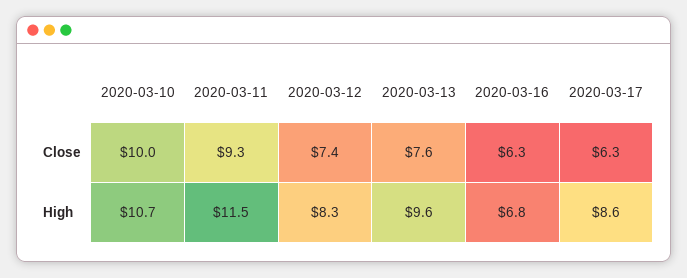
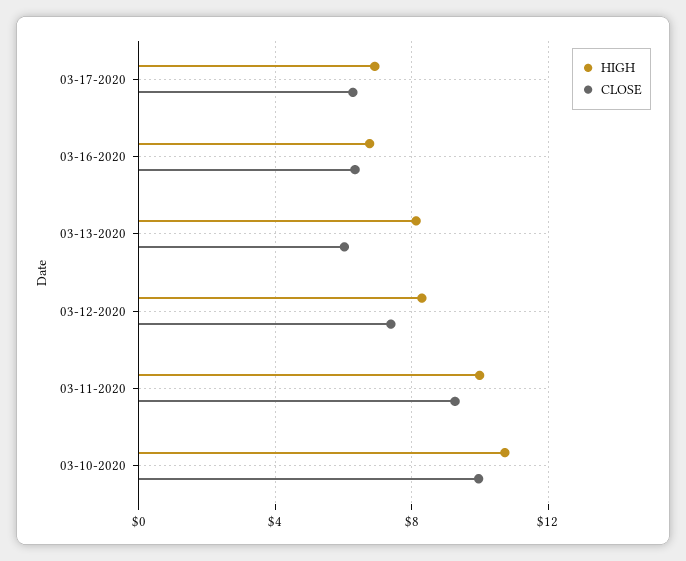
  {
    "Close": {
      "2020-03-10": 10,
      "2020-03-11": 9.3,
      "2020-03-12": 7.4,
-     "2020-03-13": 7.6,
+     "2020-03-13": 6,
      "2020-03-16": 6.3,
      "2020-03-17": 6.3
    },
    "High": {
      "2020-03-10": 10.7,
-     "2020-03-11": 11.5,
+     "2020-03-11": 10,
      "2020-03-12": 8.3,
-     "2020-03-13": 9.6,
+     "2020-03-13": 8,
      "2020-03-16": 6.8,
-     "2020-03-17": 8.6
+     "2020-03-17": 7
    }
  }

